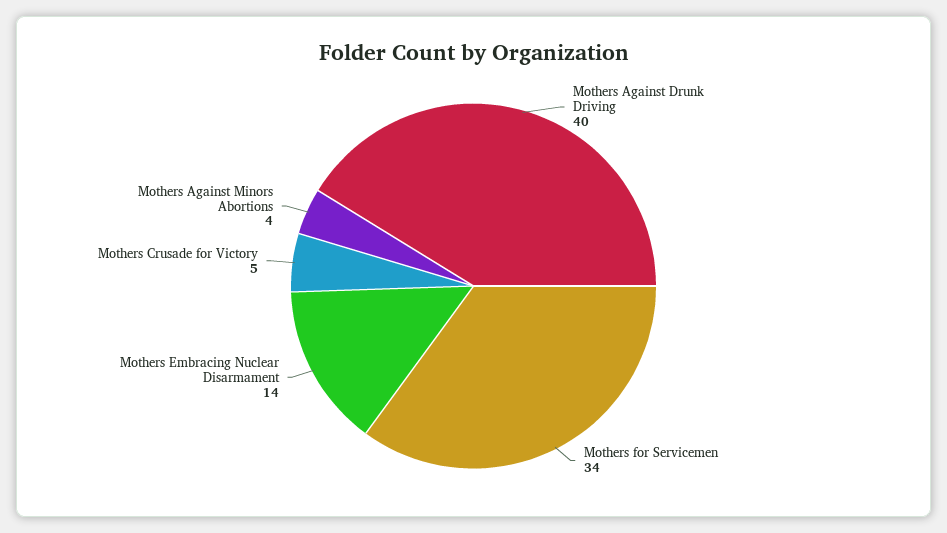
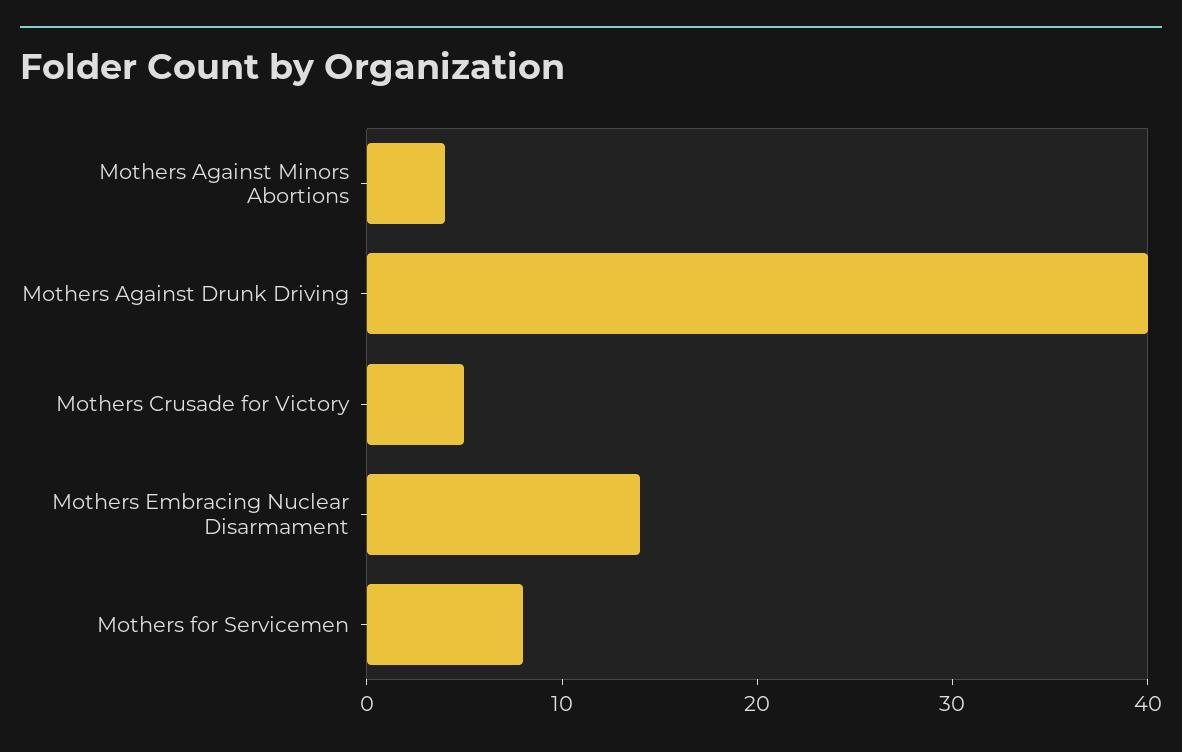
  {
    "Mothers Against Drunk Driving": 40,
-   "Mothers for Servicemen": 34,
+   "Mothers for Servicemen": 8,
    "Mothers Embracing Nuclear Disarmament": 14,
    "Mothers Crusade for Victory": 5,
    "Mothers Against Minors Abortions": 4
  }

